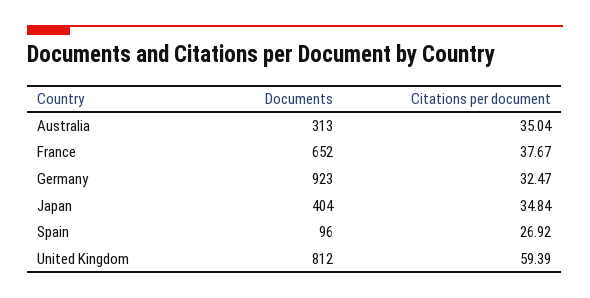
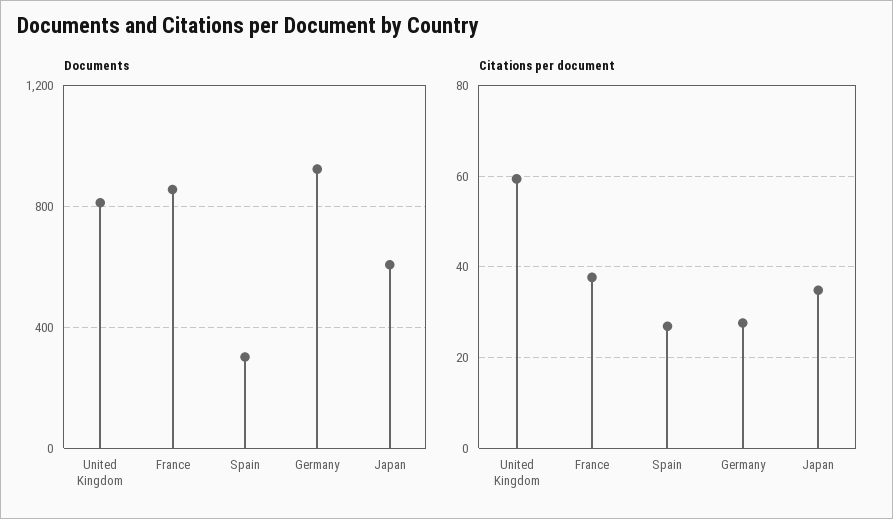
  {
    "Documents": {
-     "Australia": 313,
-     "France": 652,
+     "France": 850,
      "Germany": 923,
-     "Japan": 404,
+     "Japan": 600,
-     "Spain": 96,
+     "Spain": 300,
      "United Kingdom": 812
    },
    "Citations per document": {
-     "Australia": 35.04,
      "France": 37.67,
-     "Germany": 32.47,
+     "Germany": 28,
      "Japan": 34.84,
      "Spain": 26.92,
      "United Kingdom": 59.39
    }
  }

